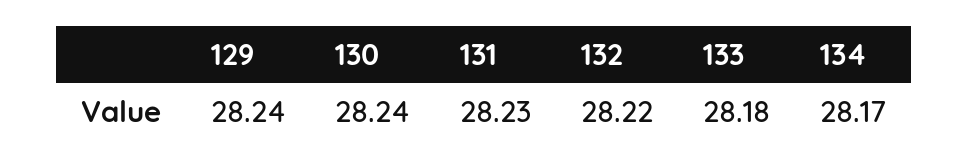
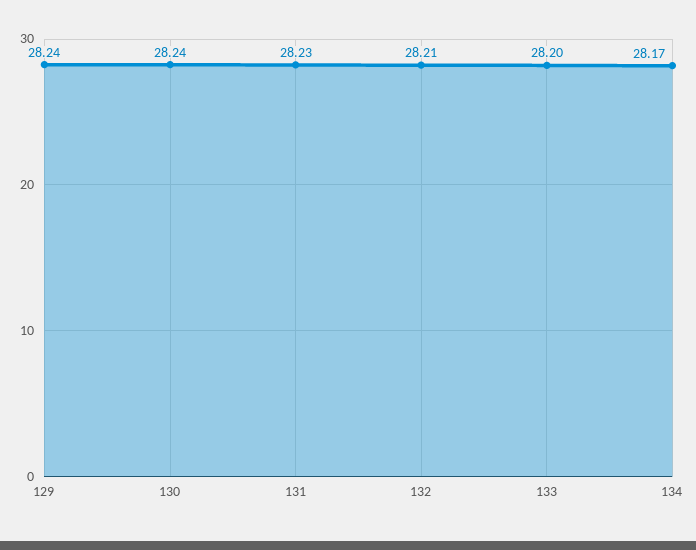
  {
    "129": 28.24,
    "130": 28.24,
    "131": 28.23,
-   "132": 28.22,
+   "132": 28.21,
-   "133": 28.18,
+   "133": 28.2,
    "134": 28.17
  }

